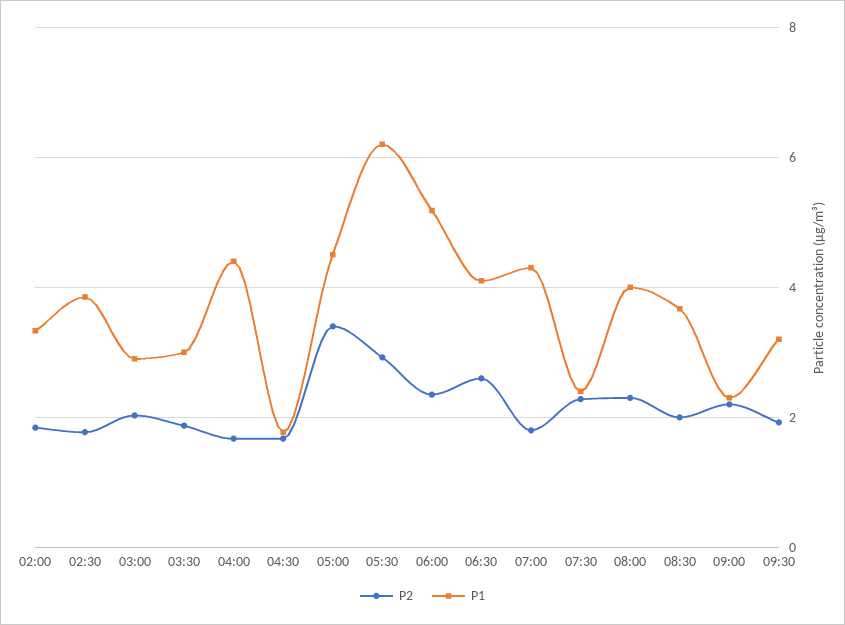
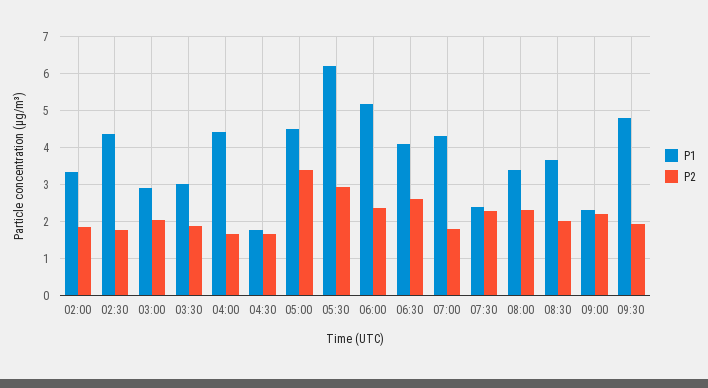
  {
    "P2": {
      "02:00": 1.8,
      "02:30": 1.8,
      "03:00": 2,
      "03:30": 1.8,
      "04:00": 1.6,
      "04:30": 1.6,
      "05:00": 3.4,
      "05:30": 3,
      "06:00": 2.4,
      "06:30": 2.6,
      "07:00": 1.8,
      "07:30": 2.2,
      "08:00": 2.4,
      "08:30": 2,
      "09:00": 2.2,
      "09:30": 2
    },
    "P1": {
      "02:00": 3.4,
-     "02:30": 3.8,
+     "02:30": 4.4,
      "03:00": 3,
      "03:30": 3,
      "04:00": 4.4,
      "04:30": 1.8,
      "05:00": 4.6,
      "05:30": 6.2,
      "06:00": 5.2,
      "06:30": 4.2,
      "07:00": 4.4,
      "07:30": 2.4,
-     "08:00": 4,
+     "08:00": 3.4,
      "08:30": 3.6,
      "09:00": 2.4,
-     "09:30": 3.2
+     "09:30": 4.8
    }
  }

